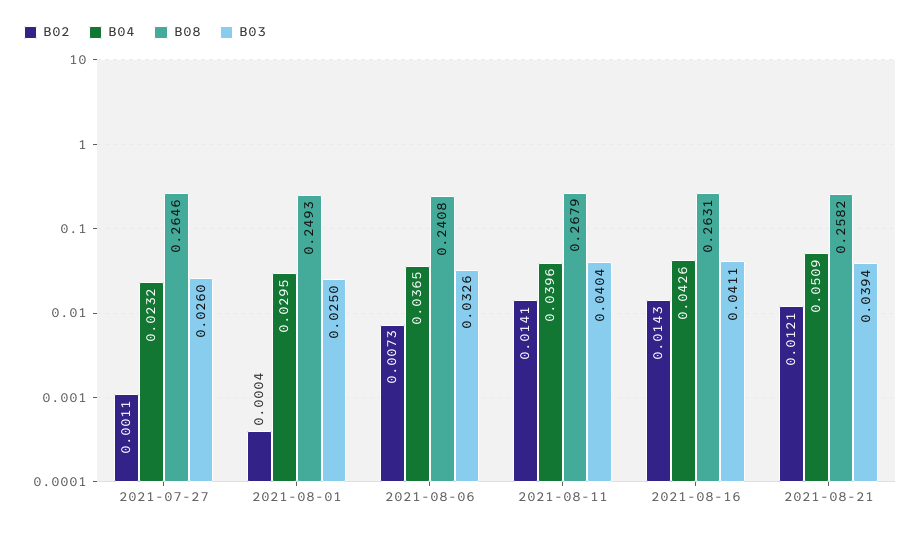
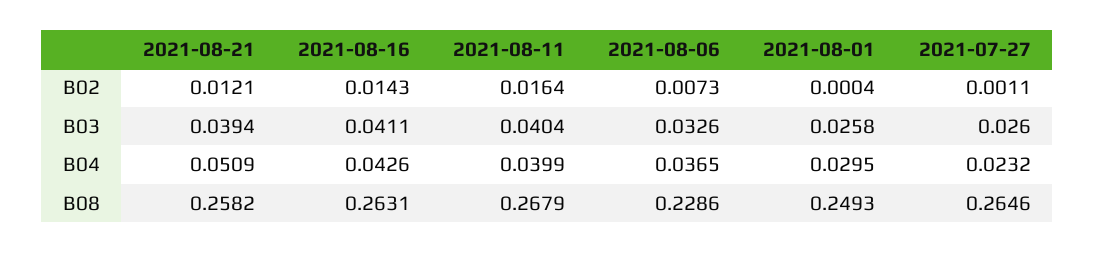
  {
    "B02": {
      "2021-07-27": 0.0011,
      "2021-08-01": 0.0004,
      "2021-08-06": 0.0073,
-     "2021-08-11": 0.0141,
+     "2021-08-11": 0.0164,
      "2021-08-16": 0.0143,
      "2021-08-21": 0.0121
    },
    "B04": {
      "2021-07-27": 0.0232,
      "2021-08-01": 0.0295,
      "2021-08-06": 0.0365,
-     "2021-08-11": 0.0396,
+     "2021-08-11": 0.0399,
      "2021-08-16": 0.0426,
      "2021-08-21": 0.0509
    },
    "B08": {
      "2021-07-27": 0.2646,
      "2021-08-01": 0.2493,
-     "2021-08-06": 0.2408,
+     "2021-08-06": 0.2286,
      "2021-08-11": 0.2679,
      "2021-08-16": 0.2631,
      "2021-08-21": 0.2582
    },
    "B03": {
      "2021-07-27": 0.026,
-     "2021-08-01": 0.025,
+     "2021-08-01": 0.0258,
      "2021-08-06": 0.0326,
      "2021-08-11": 0.0404,
      "2021-08-16": 0.0411,
      "2021-08-21": 0.0394
    }
  }

